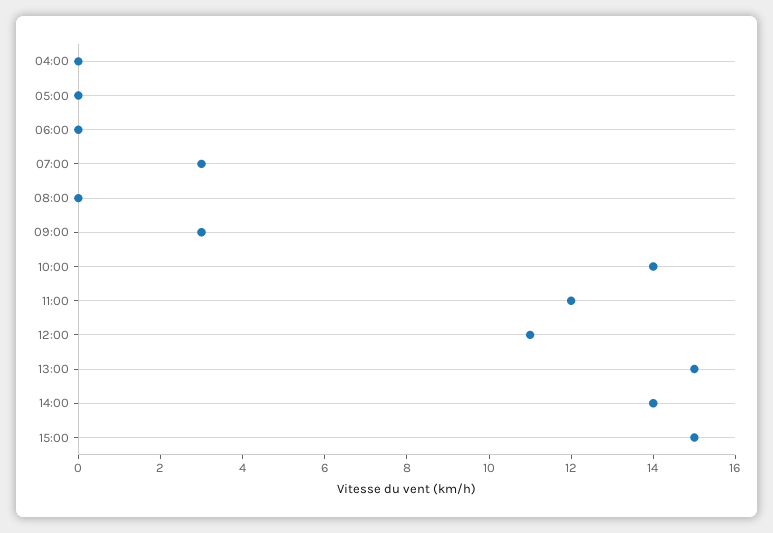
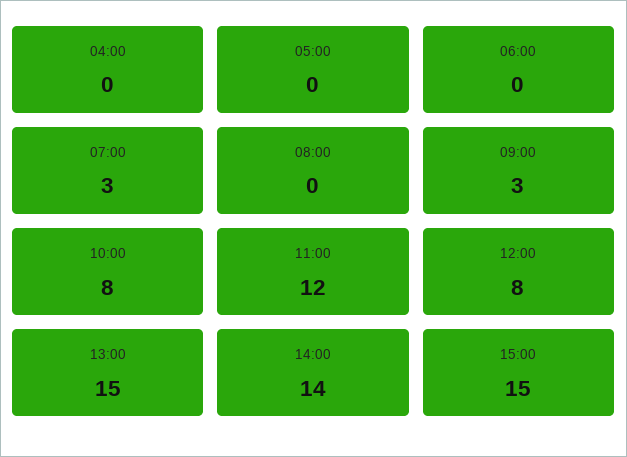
  {
    "04:00": 0,
    "05:00": 0,
    "06:00": 0,
    "07:00": 3,
    "08:00": 0,
    "09:00": 3,
-   "10:00": 14,
+   "10:00": 8,
    "11:00": 12,
-   "12:00": 11,
+   "12:00": 8,
    "13:00": 15,
    "14:00": 14,
    "15:00": 15
  }

